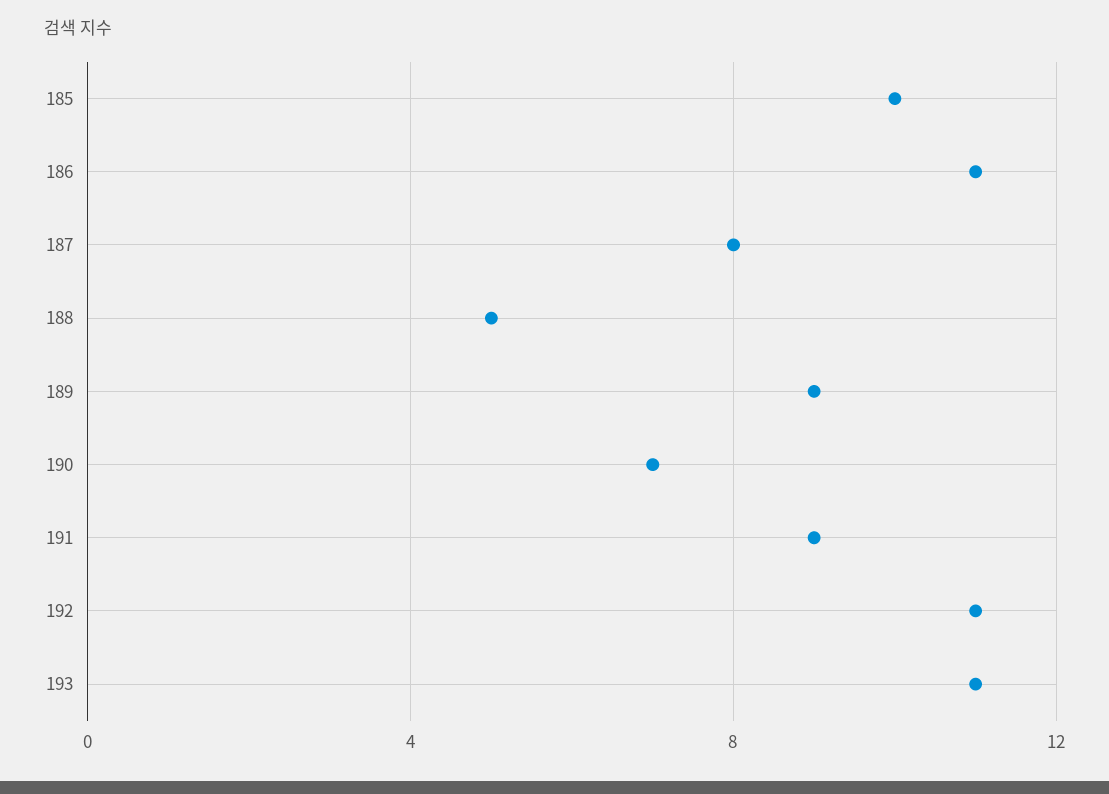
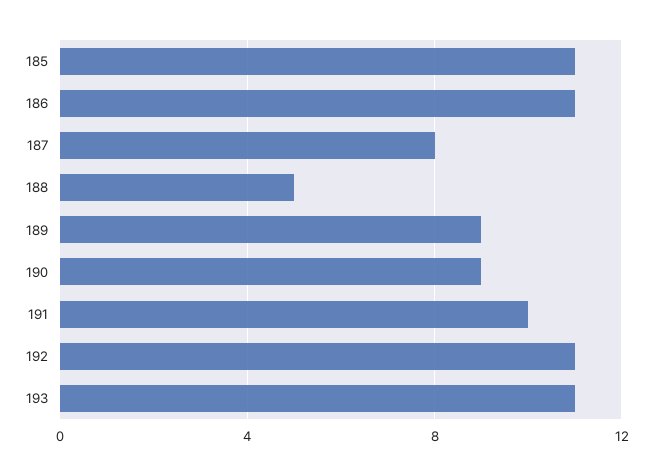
  {
-   "185": 10,
+   "185": 11,
    "186": 11,
    "187": 8,
    "188": 5,
    "189": 9,
-   "190": 7,
+   "190": 9,
-   "191": 9,
+   "191": 10,
    "192": 11,
    "193": 11
  }

